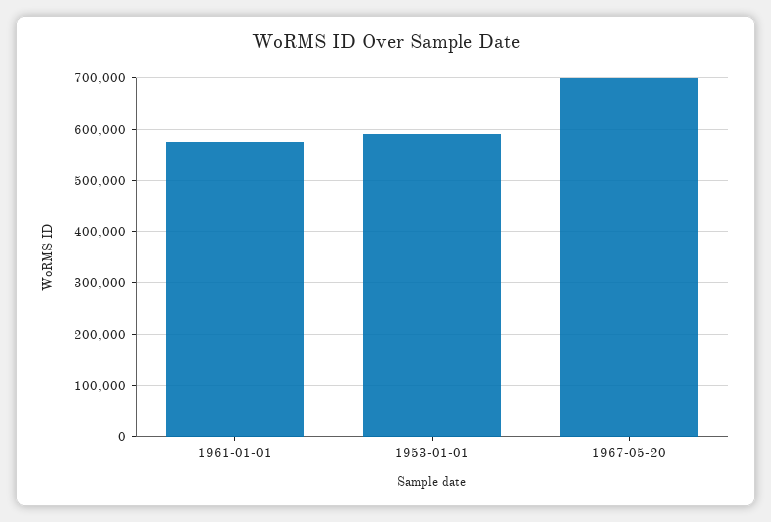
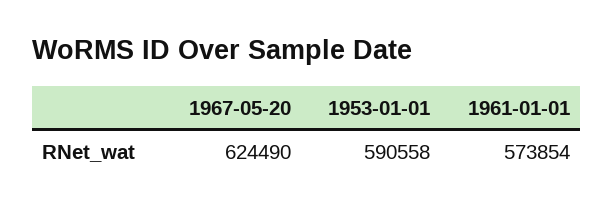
  {
    "1961-01-01": 573854,
    "1953-01-01": 590558,
-   "1967-05-20": 700000
+   "1967-05-20": 624490
  }

